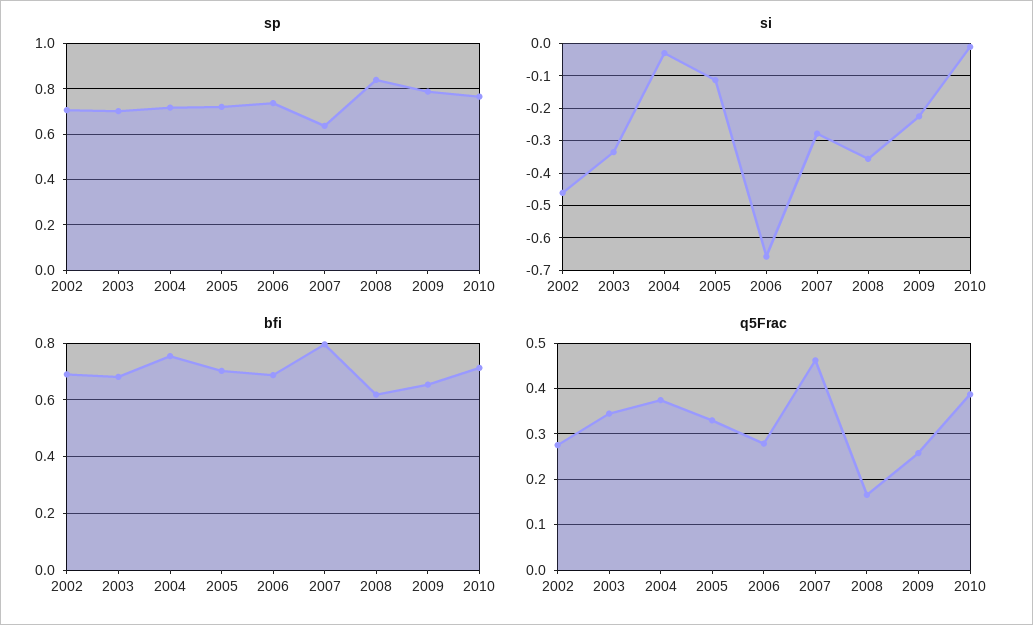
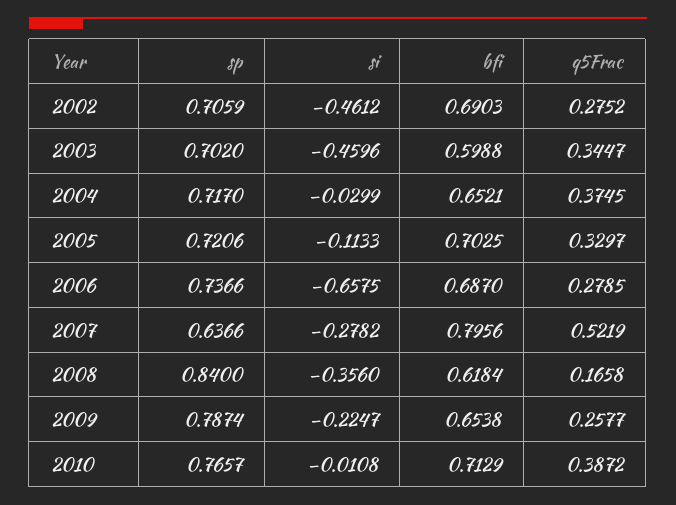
  {
    "sp": {
      "2002": 0.7059,
      "2003": 0.702,
      "2004": 0.717,
      "2005": 0.7206,
      "2006": 0.7366,
      "2007": 0.6366,
      "2008": 0.84,
      "2009": 0.7874,
      "2010": 0.7657
    },
    "si": {
      "2002": -0.4612,
-     "2003": -0.34,
+     "2003": -0.4596,
      "2004": -0.0299,
      "2005": -0.1133,
      "2006": -0.6575,
      "2007": -0.2782,
      "2008": -0.356,
      "2009": -0.2247,
      "2010": -0.0108
    },
    "bfi": {
      "2002": 0.6903,
-     "2003": 0.675,
+     "2003": 0.5988,
-     "2004": 0.75,
+     "2004": 0.6521,
      "2005": 0.7025,
      "2006": 0.687,
      "2007": 0.7956,
      "2008": 0.6184,
      "2009": 0.6538,
      "2010": 0.7129
    },
    "q5Frac": {
      "2002": 0.2752,
      "2003": 0.3447,
      "2004": 0.3745,
      "2005": 0.3297,
      "2006": 0.2785,
-     "2007": 0.46,
+     "2007": 0.5219,
      "2008": 0.1658,
      "2009": 0.2577,
      "2010": 0.3872
    }
  }

